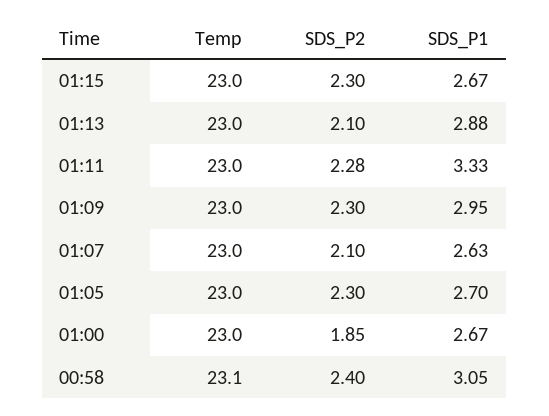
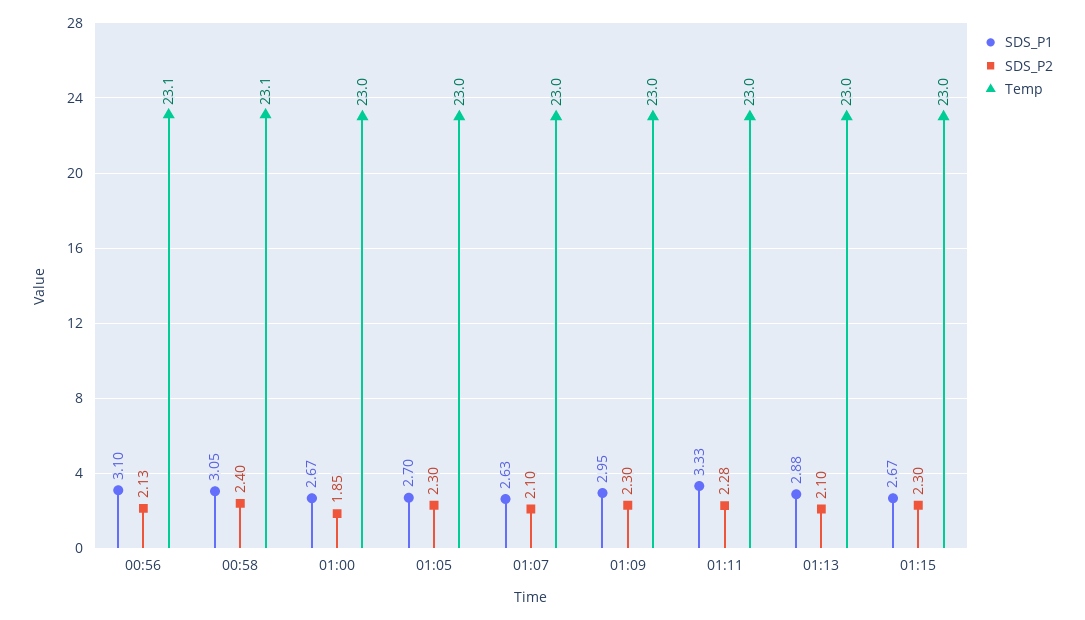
  {
    "Temp": {
      "01:15": 23,
      "01:13": 23,
      "01:11": 23,
      "01:09": 23,
      "01:07": 23,
      "01:05": 23,
      "01:00": 23,
-     "00:58": 23.1
+     "00:58": 23.1,
+     "00:56": 23.1
    },
    "SDS_P2": {
      "01:15": 2.3,
      "01:13": 2.1,
      "01:11": 2.28,
      "01:09": 2.3,
      "01:07": 2.1,
      "01:05": 2.3,
      "01:00": 1.85,
-     "00:58": 2.4
+     "00:58": 2.4,
+     "00:56": 2.13
    },
    "SDS_P1": {
      "01:15": 2.67,
      "01:13": 2.88,
      "01:11": 3.33,
      "01:09": 2.95,
      "01:07": 2.63,
      "01:05": 2.7,
      "01:00": 2.67,
-     "00:58": 3.05
+     "00:58": 3.05,
+     "00:56": 3.1
    }
  }

